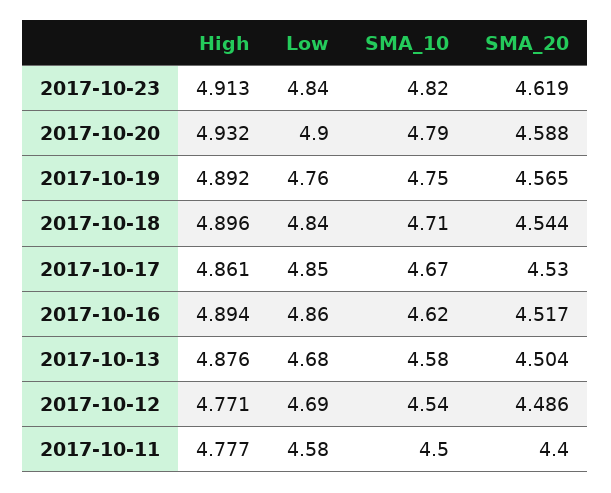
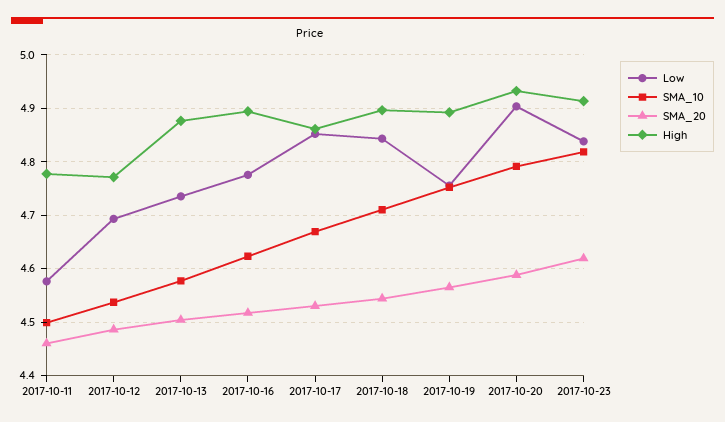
  {
    "High": {
      "2017-10-23": 4.913,
      "2017-10-20": 4.932,
      "2017-10-19": 4.892,
      "2017-10-18": 4.896,
      "2017-10-17": 4.861,
      "2017-10-16": 4.894,
      "2017-10-13": 4.876,
      "2017-10-12": 4.771,
      "2017-10-11": 4.777
    },
    "Low": {
      "2017-10-23": 4.84,
      "2017-10-20": 4.9,
      "2017-10-19": 4.76,
      "2017-10-18": 4.84,
      "2017-10-17": 4.85,
-     "2017-10-16": 4.86,
+     "2017-10-16": 4.78,
-     "2017-10-13": 4.68,
+     "2017-10-13": 4.74,
      "2017-10-12": 4.69,
      "2017-10-11": 4.58
    },
    "SMA_10": {
      "2017-10-23": 4.82,
      "2017-10-20": 4.79,
      "2017-10-19": 4.75,
      "2017-10-18": 4.71,
      "2017-10-17": 4.67,
      "2017-10-16": 4.62,
      "2017-10-13": 4.58,
      "2017-10-12": 4.54,
      "2017-10-11": 4.5
    },
    "SMA_20": {
      "2017-10-23": 4.619,
      "2017-10-20": 4.588,
      "2017-10-19": 4.565,
      "2017-10-18": 4.544,
      "2017-10-17": 4.53,
      "2017-10-16": 4.517,
      "2017-10-13": 4.504,
      "2017-10-12": 4.486,
-     "2017-10-11": 4.4
+     "2017-10-11": 4.46
    }
  }

